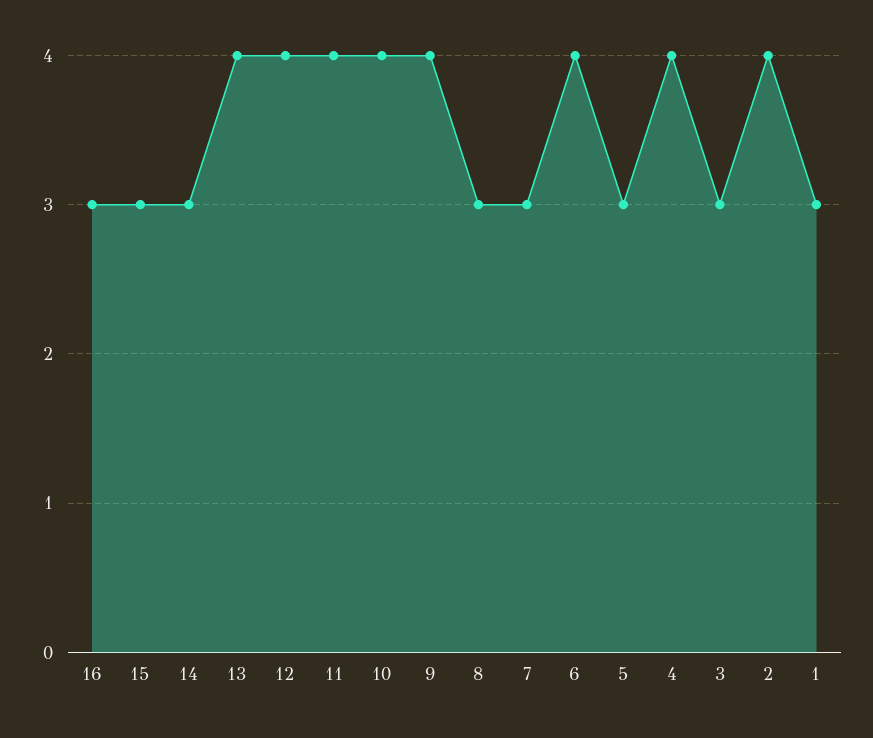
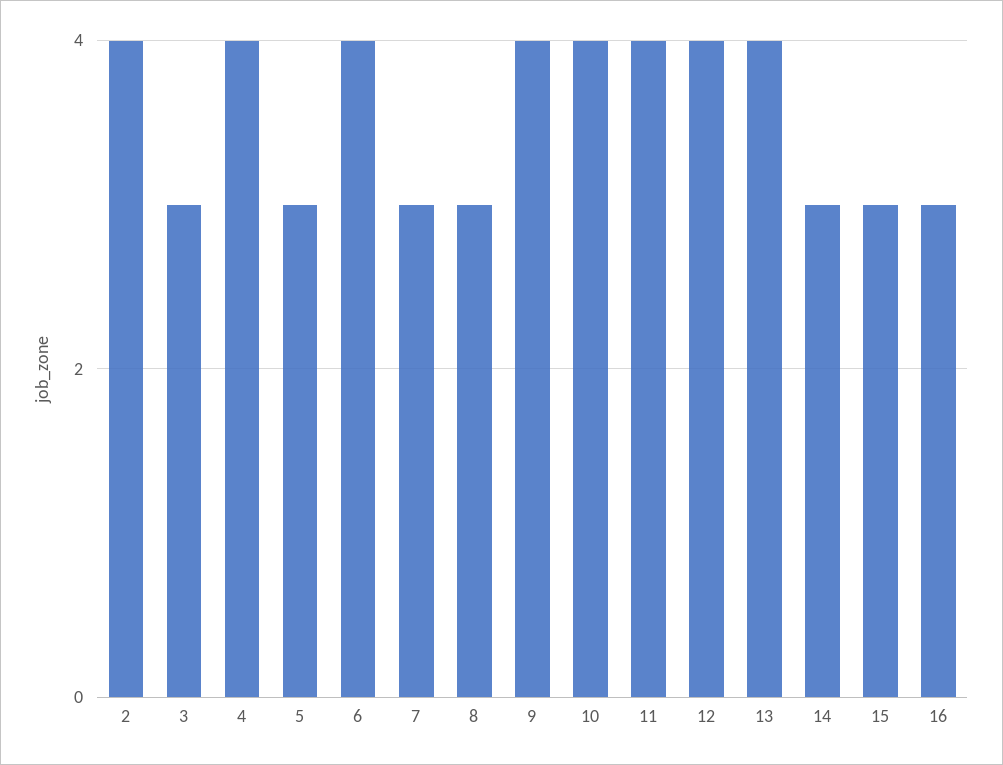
  {
    "16": 3,
    "15": 3,
    "14": 3,
    "13": 4,
    "12": 4,
    "11": 4,
    "10": 4,
    "9": 4,
    "8": 3,
    "7": 3,
    "6": 4,
    "5": 3,
    "4": 4,
    "3": 3,
-   "2": 4,
+   "2": 4
-   "1": 3
  }

